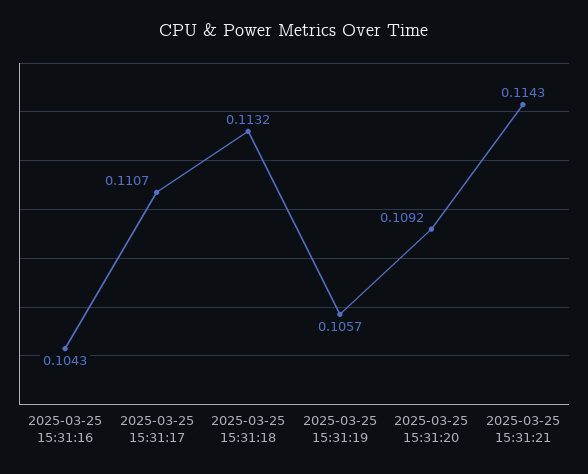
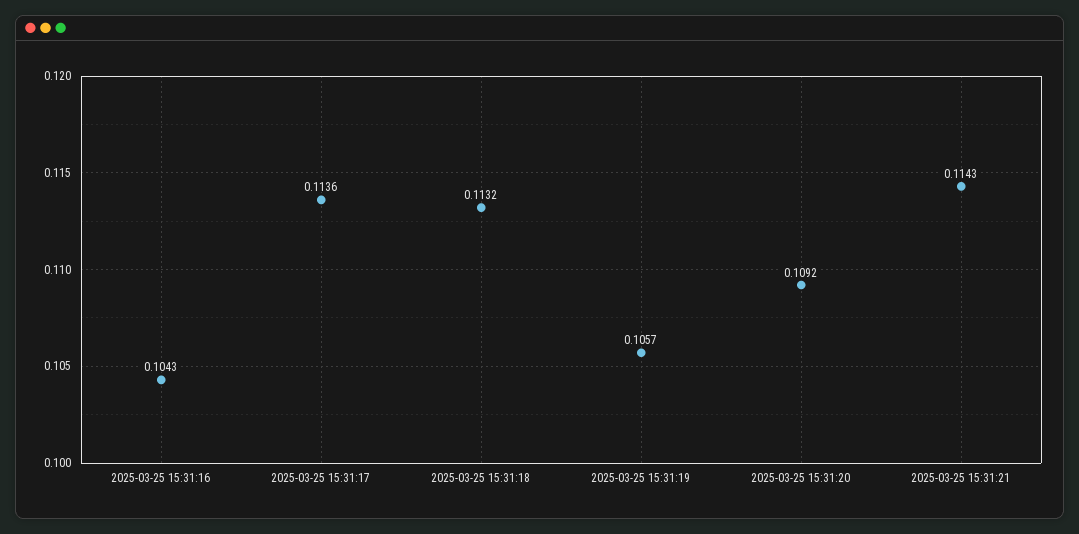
  {
    "2025-03-25 15:31:16": 0.1043,
-   "2025-03-25 15:31:17": 0.1107,
+   "2025-03-25 15:31:17": 0.1136,
    "2025-03-25 15:31:18": 0.1132,
    "2025-03-25 15:31:19": 0.1057,
    "2025-03-25 15:31:20": 0.1092,
    "2025-03-25 15:31:21": 0.1143
  }

